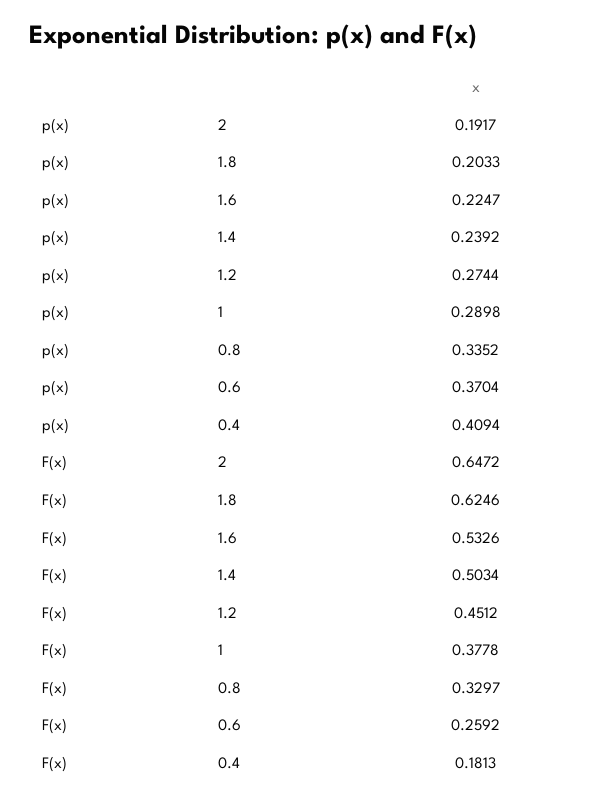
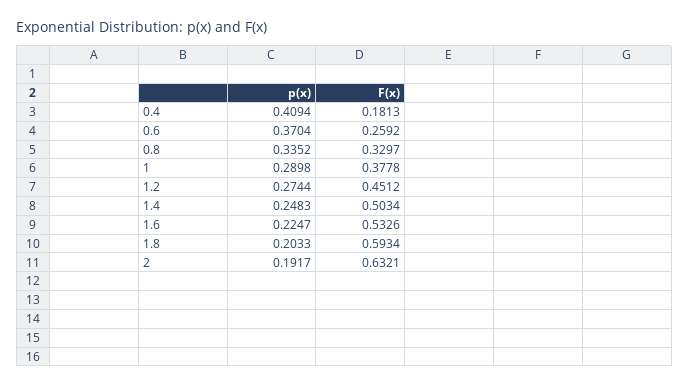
  {
    "p(x)": {
      "2": 0.1917,
      "1.8": 0.2033,
      "1.6": 0.2247,
-     "1.4": 0.2392,
+     "1.4": 0.2483,
      "1.2": 0.2744,
      "1": 0.2898,
      "0.8": 0.3352,
      "0.6": 0.3704,
      "0.4": 0.4094
    },
    "F(x)": {
-     "2": 0.6472,
+     "2": 0.6321,
-     "1.8": 0.6246,
+     "1.8": 0.5934,
      "1.6": 0.5326,
      "1.4": 0.5034,
      "1.2": 0.4512,
      "1": 0.3778,
      "0.8": 0.3297,
      "0.6": 0.2592,
      "0.4": 0.1813
    }
  }

